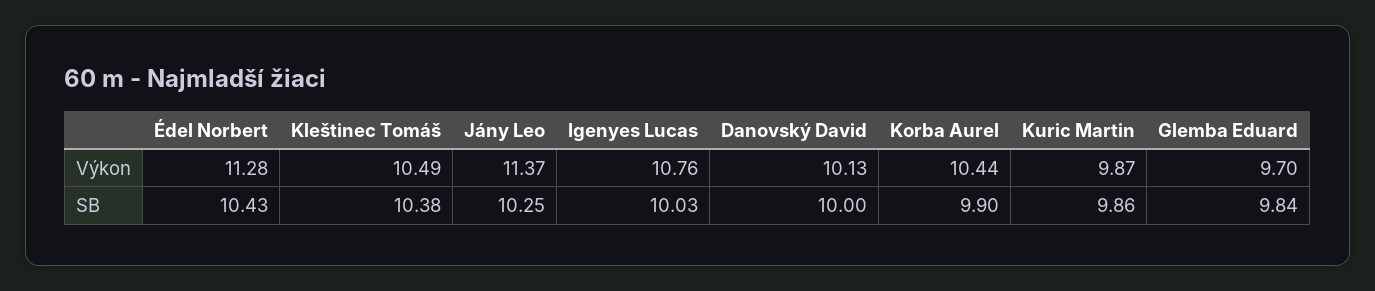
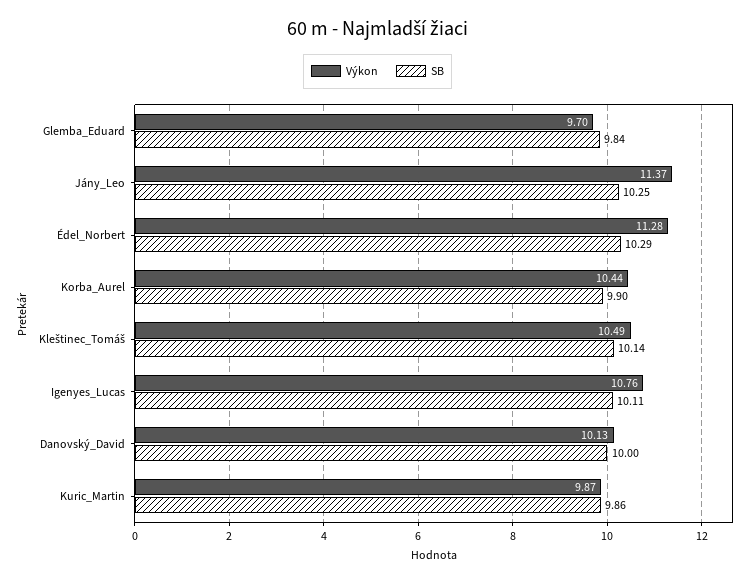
  {
    "Výkon": {
      "Édel Norbert": 11.28,
      "Kleštinec Tomáš": 10.49,
      "Jány Leo": 11.37,
      "Igenyes Lucas": 10.76,
      "Danovský David": 10.13,
      "Korba Aurel": 10.44,
      "Kuric Martin": 9.87,
      "Glemba Eduard": 9.7
    },
    "SB": {
-     "Édel Norbert": 10.43,
+     "Édel Norbert": 10.29,
-     "Kleštinec Tomáš": 10.38,
+     "Kleštinec Tomáš": 10.14,
      "Jány Leo": 10.25,
-     "Igenyes Lucas": 10.03,
+     "Igenyes Lucas": 10.11,
      "Danovský David": 10,
      "Korba Aurel": 9.9,
      "Kuric Martin": 9.86,
      "Glemba Eduard": 9.84
    }
  }

